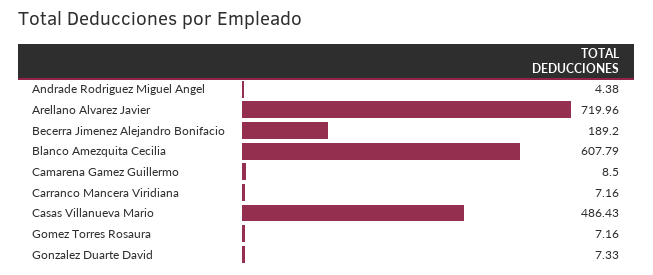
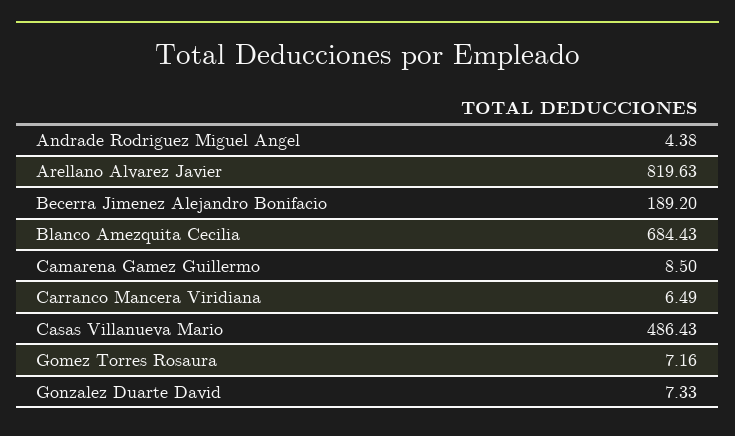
  {
    "Andrade Rodriguez Miguel Angel": 4.38,
-   "Arellano Alvarez Javier": 719.96,
+   "Arellano Alvarez Javier": 819.63,
    "Becerra Jimenez Alejandro Bonifacio": 189.2,
-   "Blanco Amezquita Cecilia": 607.79,
+   "Blanco Amezquita Cecilia": 684.43,
    "Camarena Gamez Guillermo": 8.5,
-   "Carranco Mancera Viridiana": 7.16,
+   "Carranco Mancera Viridiana": 6.49,
    "Casas Villanueva Mario": 486.43,
    "Gomez Torres Rosaura": 7.16,
    "Gonzalez Duarte David": 7.33
  }

